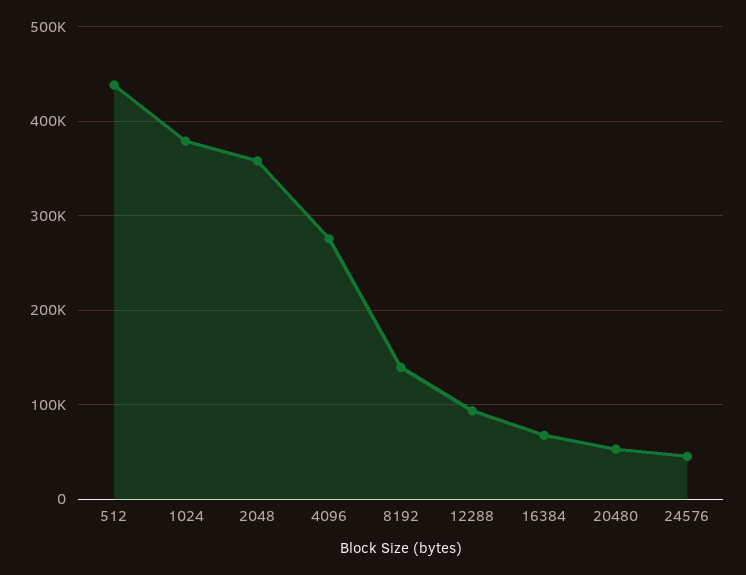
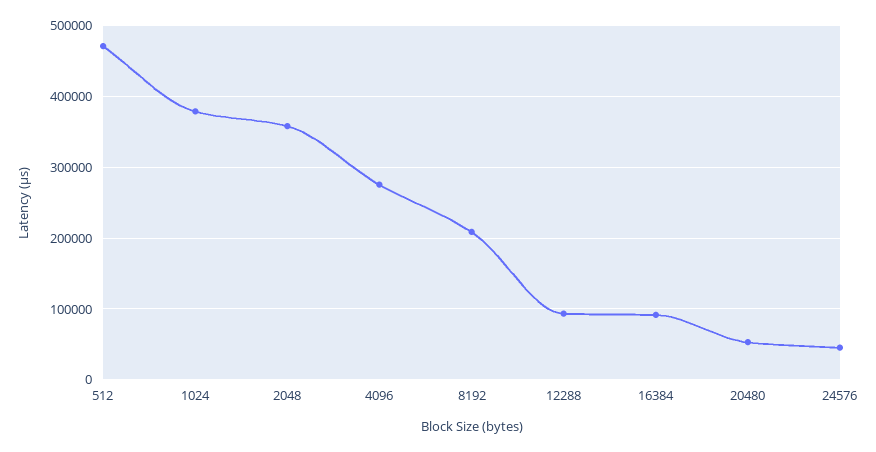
  {
-   "512": 440000,
+   "512": 470000,
    "1024": 380000,
    "2048": 360000,
    "4096": 280000,
-   "8192": 140000,
+   "8192": 210000,
    "12288": 90000,
-   "16384": 70000,
+   "16384": 90000,
    "20480": 50000,
    "24576": 50000
  }

